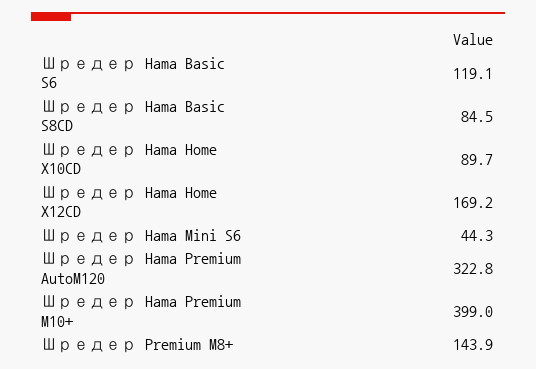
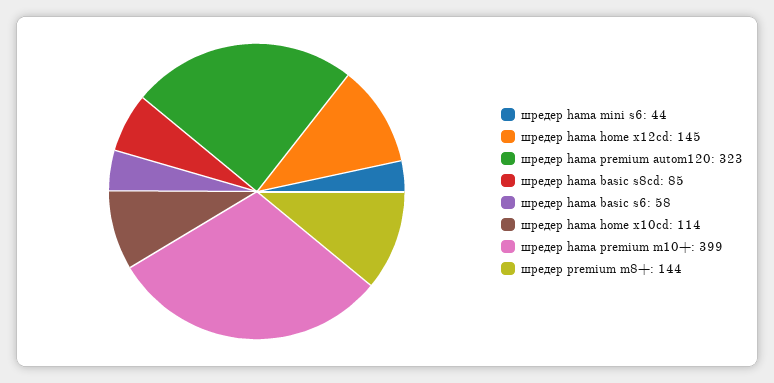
  {
-   "Шредер Hama Basic S6": 119.1,
+   "Шредер Hama Basic S6": 58,
    "Шредер Hama Basic S8CD": 84.5,
-   "Шредер Hama Home X10CD": 89.7,
+   "Шредер Hama Home X10CD": 114,
-   "Шредер Hama Home X12CD": 169.2,
+   "Шредер Hama Home X12CD": 145,
    "Шредер Hama Mini S6": 44.3,
    "Шредер Hama Premium AutoM120": 322.8,
    "Шредер Hama Premium M10+": 399,
    "Шредер Premium M8+": 143.9
  }

